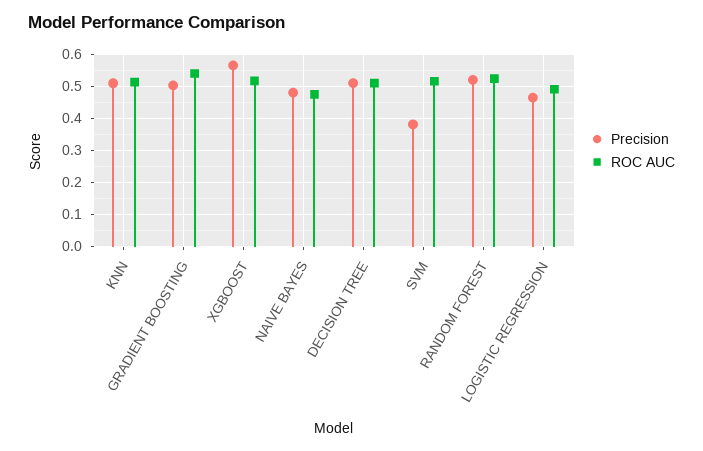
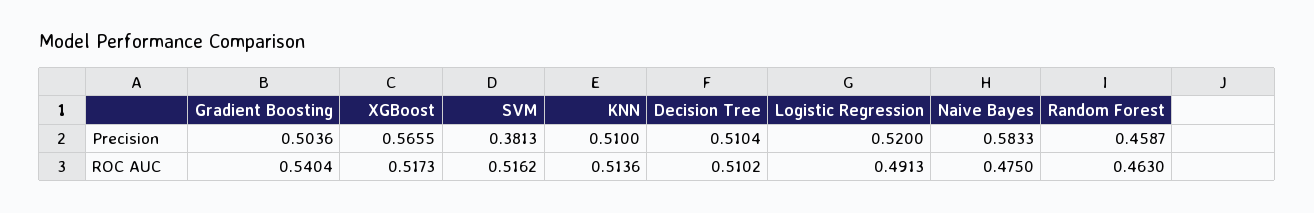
  {
    "Precision": {
      "KNN": 0.51,
      "GRADIENT BOOSTING": 0.5036,
      "XGBOOST": 0.5655,
-     "NAIVE BAYES": 0.48,
+     "NAIVE BAYES": 0.5833,
      "DECISION TREE": 0.5104,
      "SVM": 0.3813,
-     "RANDOM FOREST": 0.52,
+     "RANDOM FOREST": 0.4587,
-     "LOGISTIC REGRESSION": 0.46
+     "LOGISTIC REGRESSION": 0.52
    },
    "ROC AUC": {
      "KNN": 0.5136,
      "GRADIENT BOOSTING": 0.5404,
      "XGBOOST": 0.5173,
      "NAIVE BAYES": 0.475,
      "DECISION TREE": 0.5102,
      "SVM": 0.5162,
-     "RANDOM FOREST": 0.52,
+     "RANDOM FOREST": 0.463,
      "LOGISTIC REGRESSION": 0.4913
    }
  }

